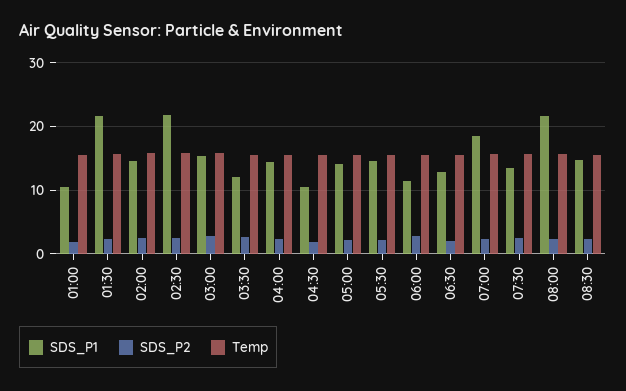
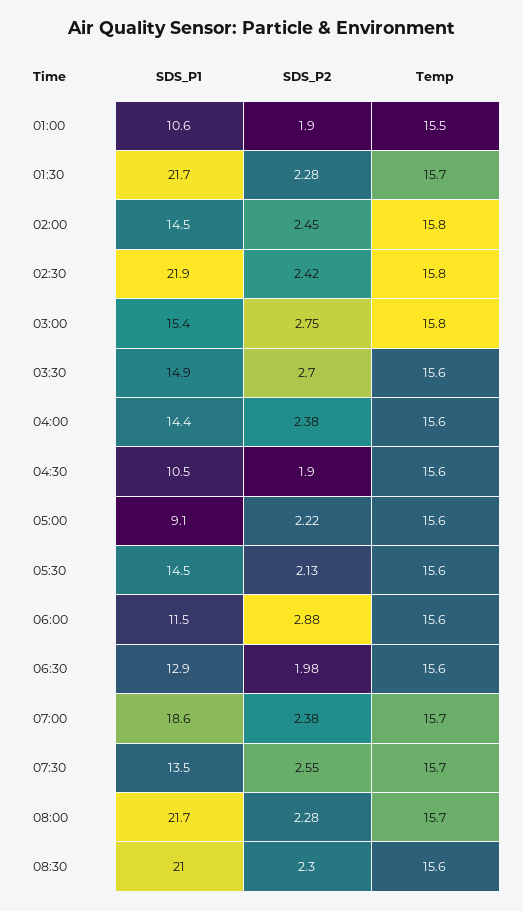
  {
    "SDS_P1": {
      "01:00": 10.6,
      "01:30": 21.7,
      "02:00": 14.5,
      "02:30": 21.9,
      "03:00": 15.4,
-     "03:30": 12,
+     "03:30": 14.9,
      "04:00": 14.4,
      "04:30": 10.5,
-     "05:00": 14,
+     "05:00": 9.1,
      "05:30": 14.5,
      "06:00": 11.5,
      "06:30": 12.9,
      "07:00": 18.6,
      "07:30": 13.5,
      "08:00": 21.7,
-     "08:30": 15
+     "08:30": 21
    },
    "SDS_P2": {
      "01:00": 1.9,
      "01:30": 2.28,
      "02:00": 2.45,
      "02:30": 2.42,
      "03:00": 2.75,
      "03:30": 2.7,
      "04:00": 2.38,
      "04:30": 1.9,
      "05:00": 2.22,
      "05:30": 2.13,
      "06:00": 2.88,
      "06:30": 1.98,
      "07:00": 2.38,
      "07:30": 2.55,
      "08:00": 2.28,
      "08:30": 2.3
    },
    "Temp": {
      "01:00": 15.5,
      "01:30": 15.7,
      "02:00": 15.8,
      "02:30": 15.8,
      "03:00": 15.8,
      "03:30": 15.6,
      "04:00": 15.6,
      "04:30": 15.6,
      "05:00": 15.6,
      "05:30": 15.6,
      "06:00": 15.6,
      "06:30": 15.6,
      "07:00": 15.7,
      "07:30": 15.7,
      "08:00": 15.7,
      "08:30": 15.6
    }
  }

